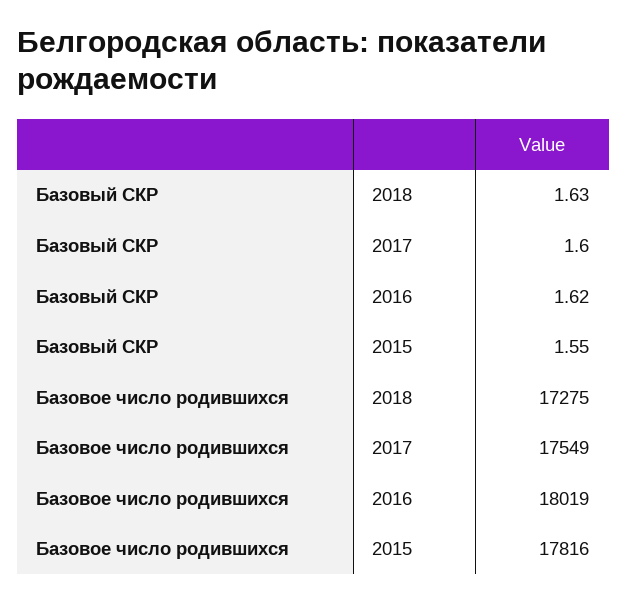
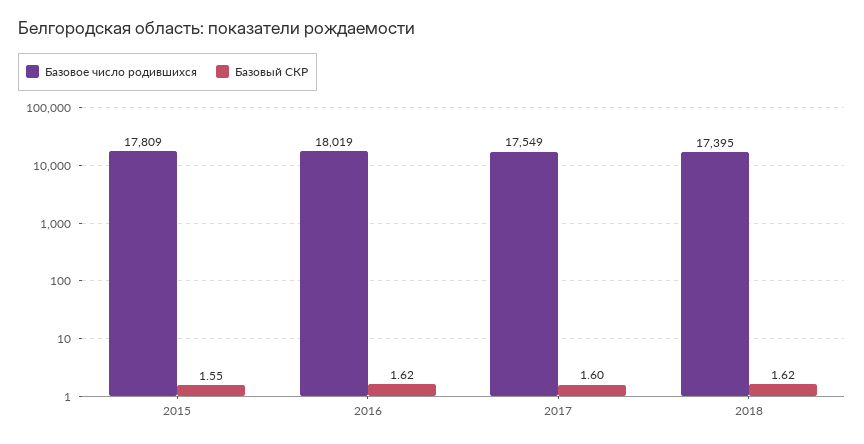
  {
    "Базовый СКР": {
-     "2018": 1.63,
+     "2018": 1.62,
      "2017": 1.6,
      "2016": 1.62,
      "2015": 1.55
    },
    "Базовое число родившихся": {
-     "2018": 17275,
+     "2018": 17395,
      "2017": 17549,
      "2016": 18019,
-     "2015": 17816
+     "2015": 17809
    }
  }

